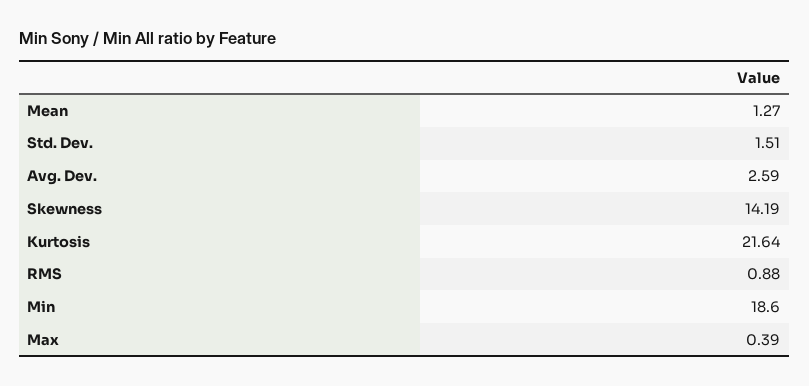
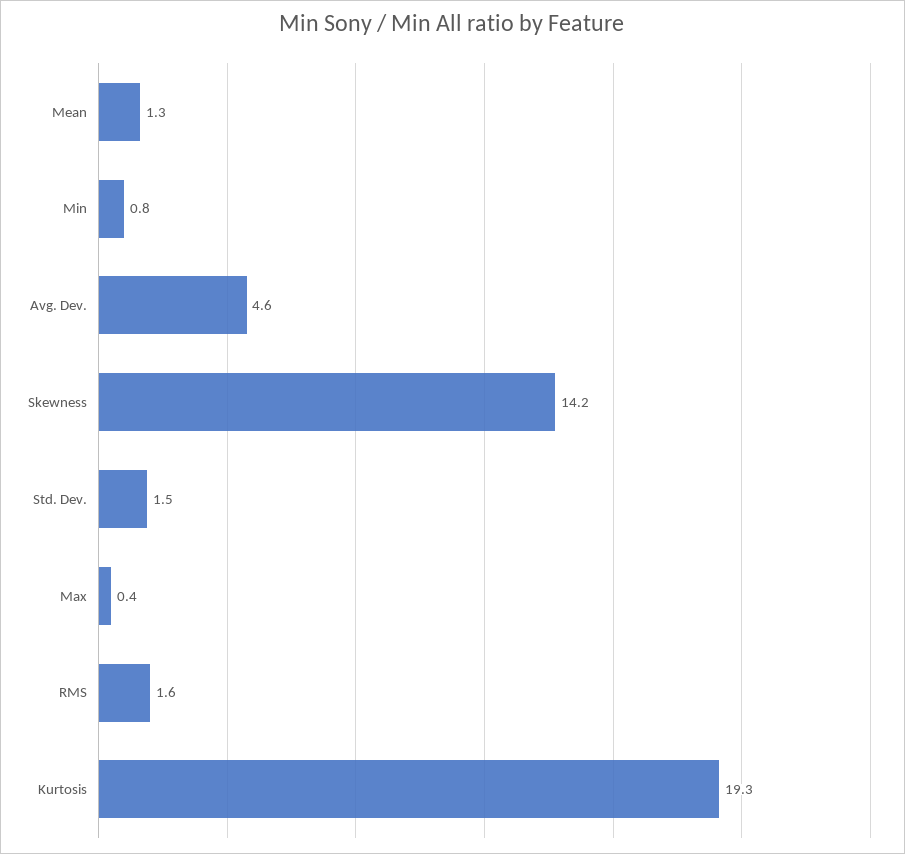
  {
    "Mean": 1.27,
    "Std. Dev.": 1.51,
-   "Avg. Dev.": 2.59,
+   "Avg. Dev.": 4.6,
    "Skewness": 14.19,
-   "Kurtosis": 21.64,
+   "Kurtosis": 19.3,
-   "RMS": 0.88,
+   "RMS": 1.6,
-   "Min": 18.6,
+   "Min": 0.8,
    "Max": 0.39
  }

